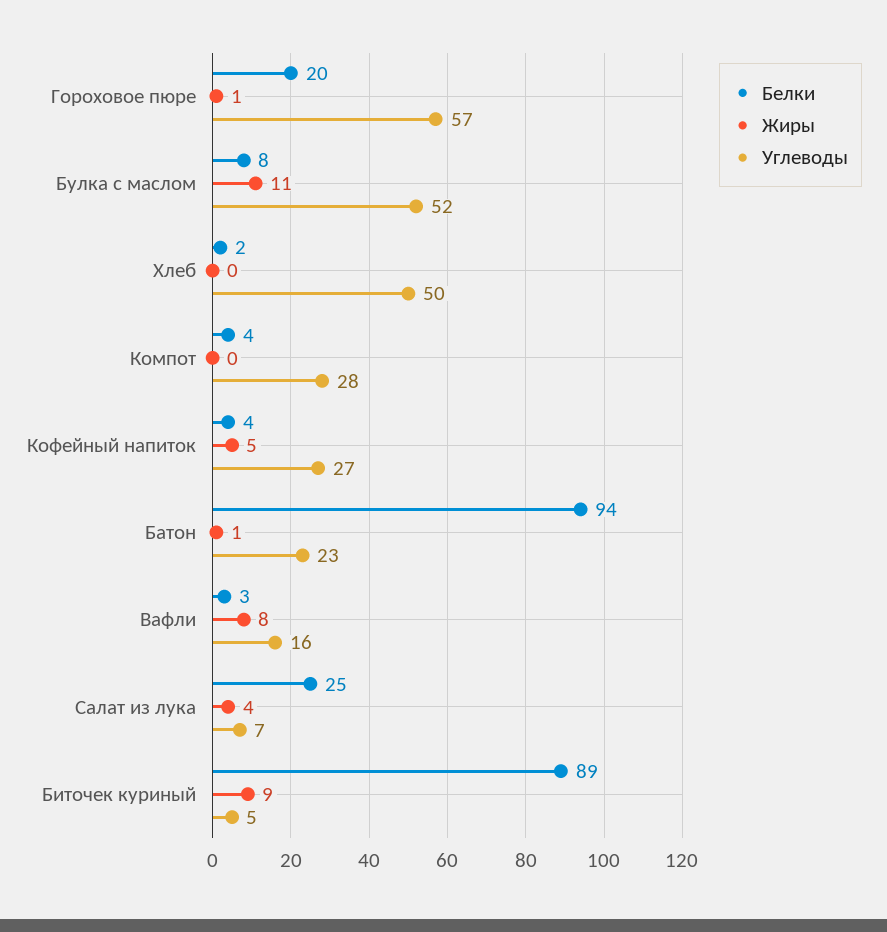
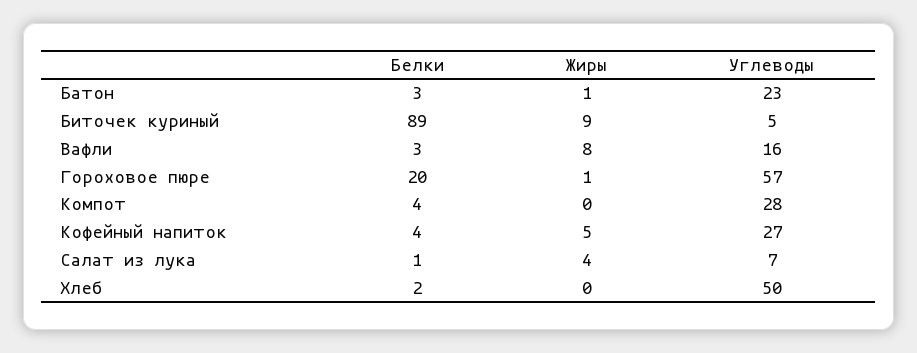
  {
    "Белки": {
      "Гороховое пюре": 20,
-     "Булка с маслом": 8,
      "Хлеб": 2,
      "Компот": 4,
      "Кофейный напиток": 4,
-     "Батон": 94,
+     "Батон": 3,
      "Вафли": 3,
-     "Салат из лука": 25,
+     "Салат из лука": 1,
      "Биточек куриный": 89
    },
    "Жиры": {
      "Гороховое пюре": 1,
-     "Булка с маслом": 11,
      "Хлеб": 0,
      "Компот": 0,
      "Кофейный напиток": 5,
      "Батон": 1,
      "Вафли": 8,
      "Салат из лука": 4,
      "Биточек куриный": 9
    },
    "Углеводы": {
      "Гороховое пюре": 57,
-     "Булка с маслом": 52,
      "Хлеб": 50,
      "Компот": 28,
      "Кофейный напиток": 27,
      "Батон": 23,
      "Вафли": 16,
      "Салат из лука": 7,
      "Биточек куриный": 5
    }
  }

